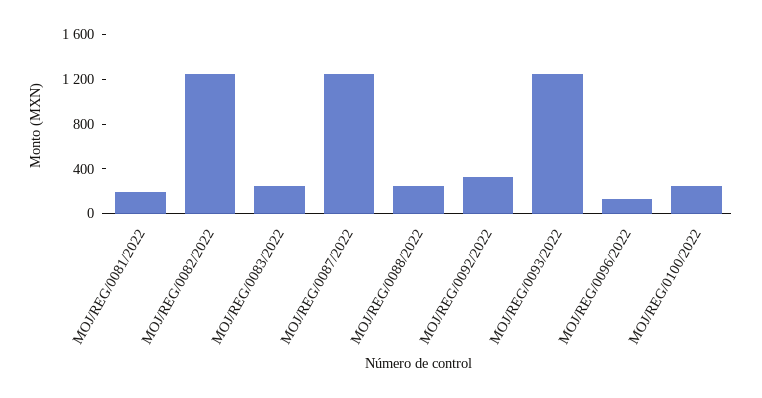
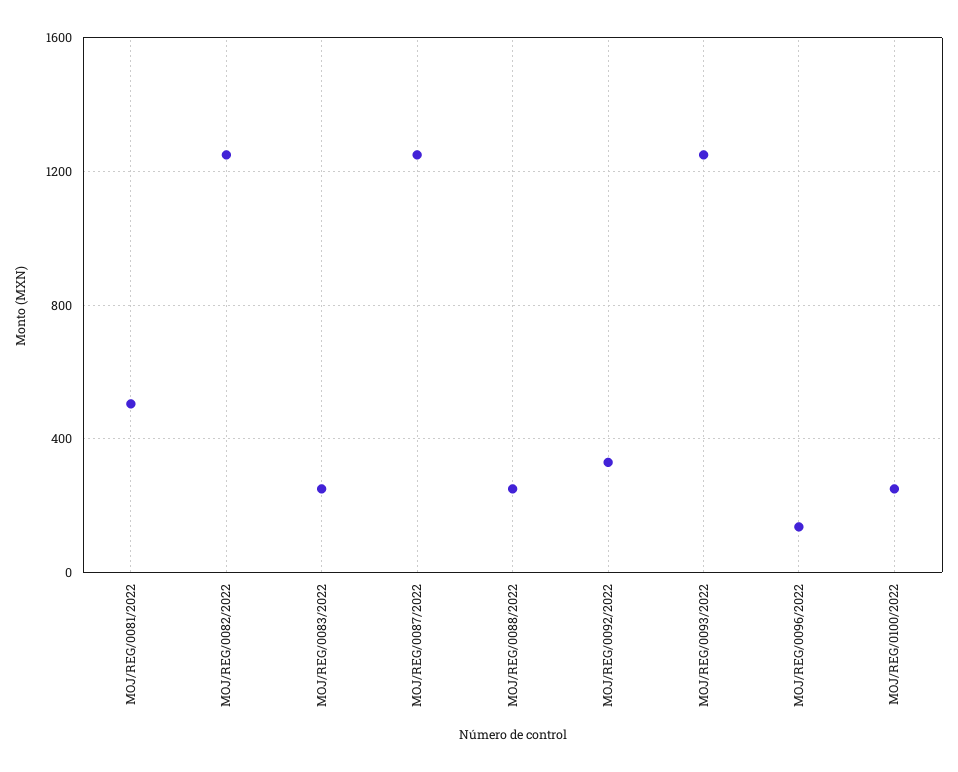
  {
-   "MOJ/REG/0081/2022": 200,
+   "MOJ/REG/0081/2022": 500,
    "MOJ/REG/0082/2022": 1250,
    "MOJ/REG/0083/2022": 250,
    "MOJ/REG/0087/2022": 1250,
    "MOJ/REG/0088/2022": 250,
    "MOJ/REG/0092/2022": 350,
    "MOJ/REG/0093/2022": 1250,
    "MOJ/REG/0096/2022": 150,
    "MOJ/REG/0100/2022": 250
  }

